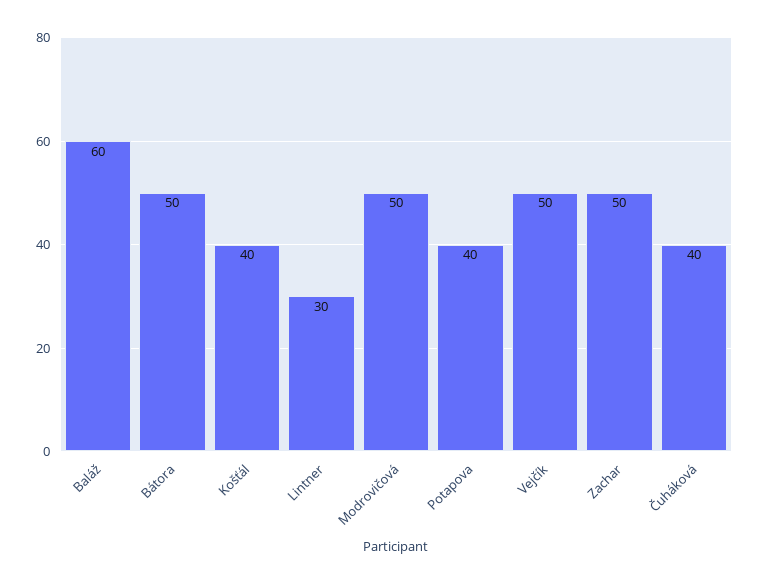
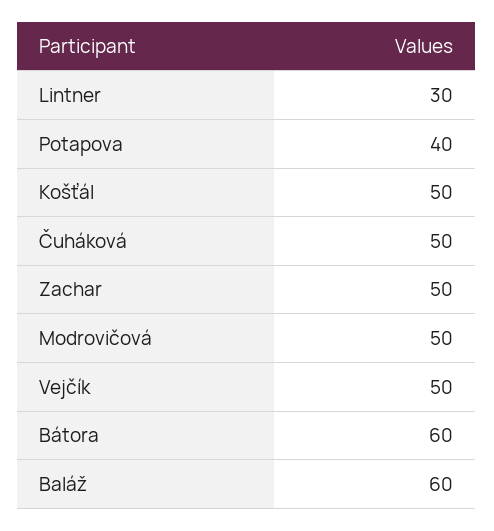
  {
    "Baláž": 60,
-   "Bátora": 50,
+   "Bátora": 60,
-   "Košťál": 40,
+   "Košťál": 50,
    "Lintner": 30,
    "Modrovičová": 50,
    "Potapova": 40,
    "Vejčík": 50,
    "Zachar": 50,
-   "Čuháková": 40
+   "Čuháková": 50
  }

